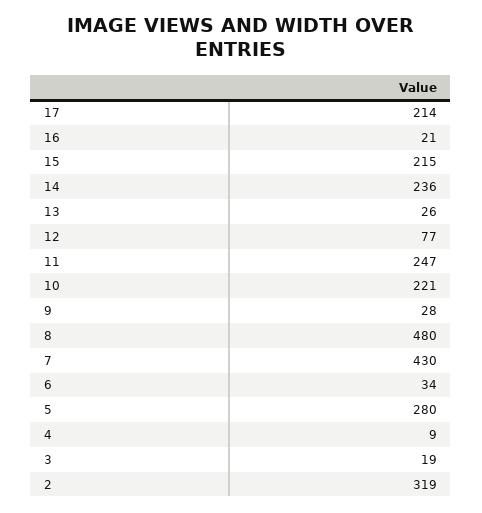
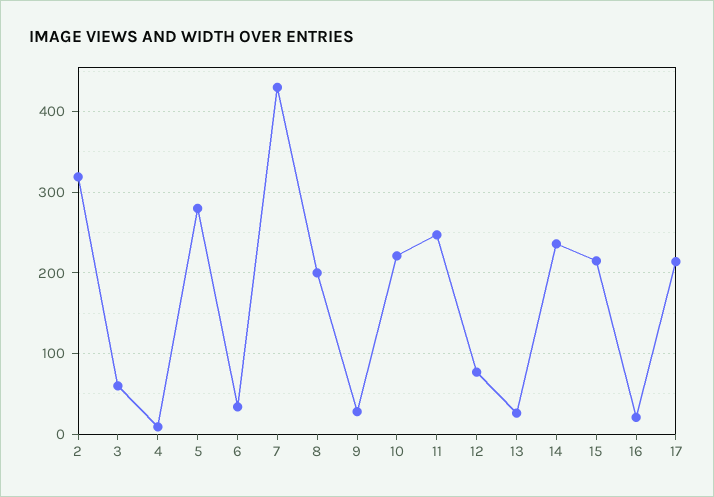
  {
    "17": 214,
    "16": 21,
    "15": 215,
    "14": 236,
    "13": 26,
    "12": 77,
    "11": 247,
    "10": 221,
    "9": 28,
-   "8": 480,
+   "8": 200,
    "7": 430,
    "6": 34,
    "5": 280,
    "4": 9,
-   "3": 19,
+   "3": 60,
    "2": 319
  }

